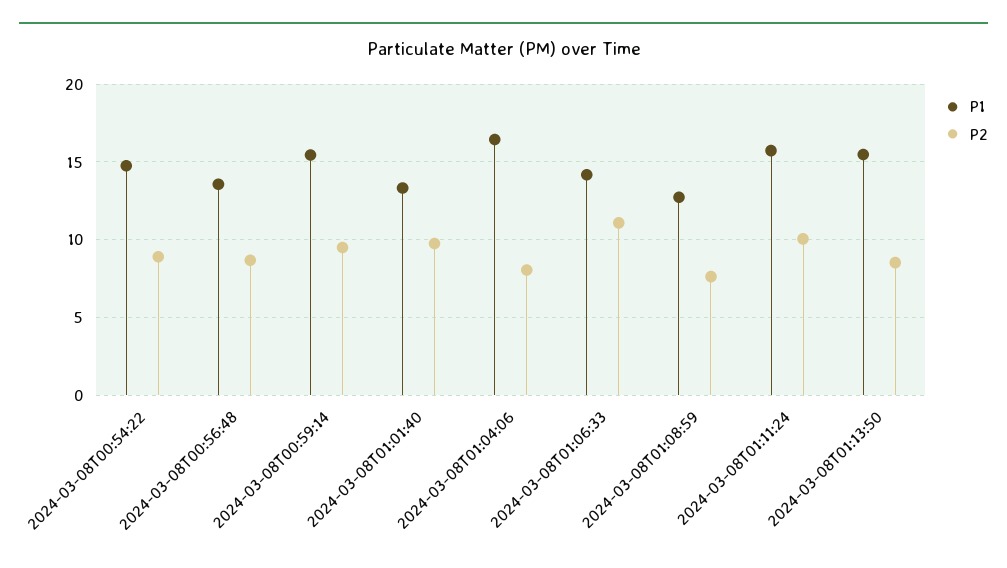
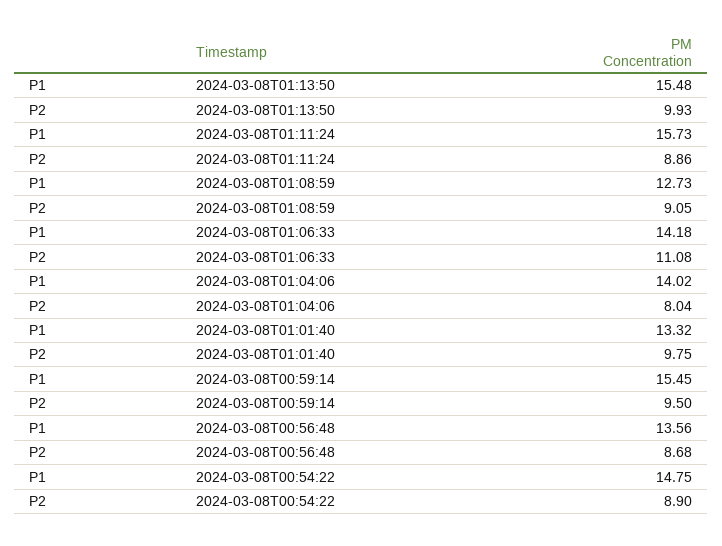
  {
    "P1": {
      "2024-03-08T00:54:22": 14.75,
      "2024-03-08T00:56:48": 13.56,
      "2024-03-08T00:59:14": 15.45,
      "2024-03-08T01:01:40": 13.32,
-     "2024-03-08T01:04:06": 16.5,
+     "2024-03-08T01:04:06": 14.02,
      "2024-03-08T01:06:33": 14.18,
      "2024-03-08T01:08:59": 12.73,
      "2024-03-08T01:11:24": 15.73,
      "2024-03-08T01:13:50": 15.48
    },
    "P2": {
      "2024-03-08T00:54:22": 8.9,
      "2024-03-08T00:56:48": 8.68,
      "2024-03-08T00:59:14": 9.5,
      "2024-03-08T01:01:40": 9.75,
      "2024-03-08T01:04:06": 8.04,
      "2024-03-08T01:06:33": 11.08,
-     "2024-03-08T01:08:59": 7.5,
+     "2024-03-08T01:08:59": 9.05,
-     "2024-03-08T01:11:24": 10,
+     "2024-03-08T01:11:24": 8.86,
-     "2024-03-08T01:13:50": 8.5
+     "2024-03-08T01:13:50": 9.93
    }
  }

